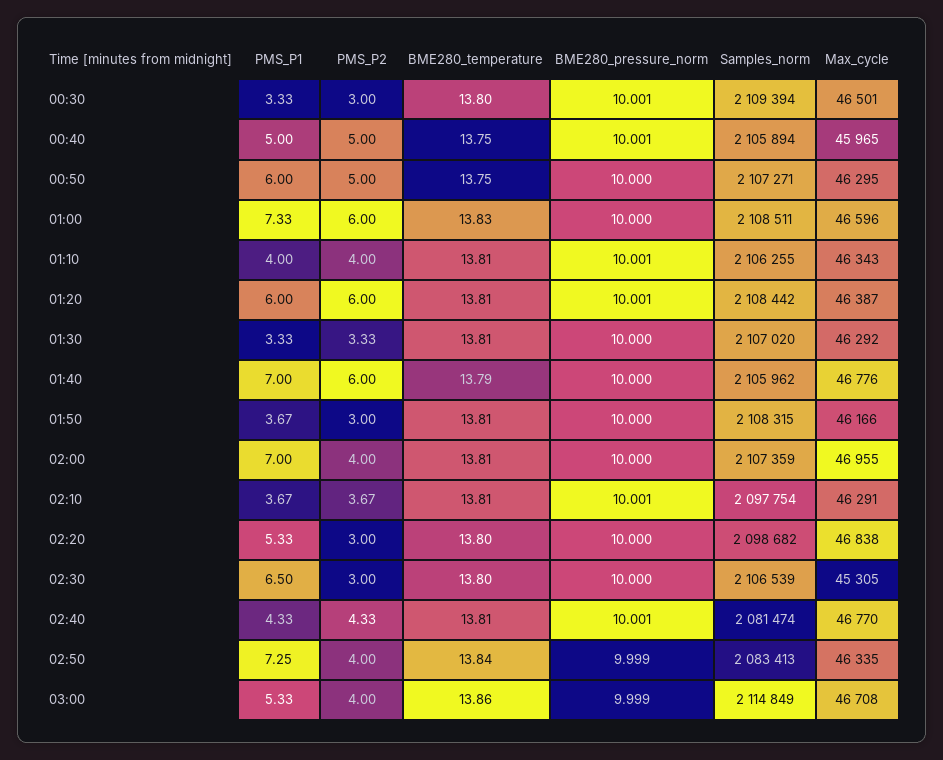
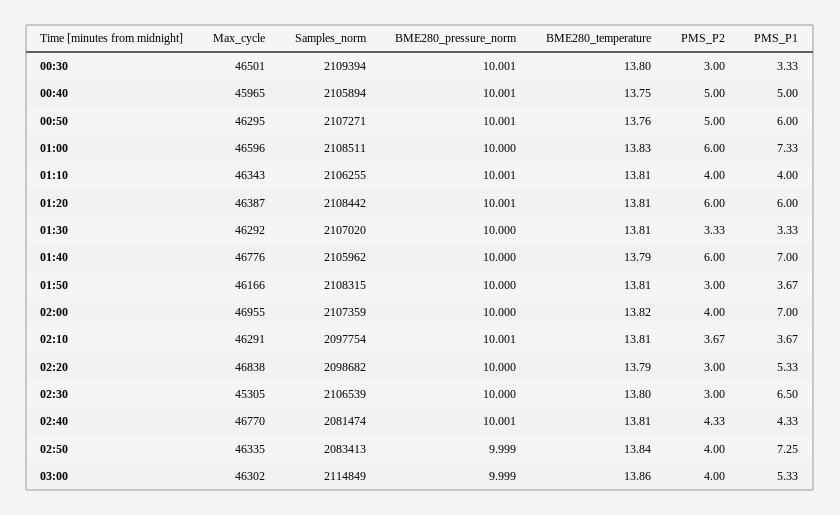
  {
    "PMS_P1": {
      "00:30": 3.33,
      "00:40": 5,
      "00:50": 6,
      "01:00": 7.33,
      "01:10": 4,
      "01:20": 6,
      "01:30": 3.33,
      "01:40": 7,
      "01:50": 3.67,
      "02:00": 7,
      "02:10": 3.67,
      "02:20": 5.33,
      "02:30": 6.5,
      "02:40": 4.33,
      "02:50": 7.25,
      "03:00": 5.33
    },
    "PMS_P2": {
      "00:30": 3,
      "00:40": 5,
      "00:50": 5,
      "01:00": 6,
      "01:10": 4,
      "01:20": 6,
      "01:30": 3.33,
      "01:40": 6,
      "01:50": 3,
      "02:00": 4,
      "02:10": 3.67,
      "02:20": 3,
      "02:30": 3,
      "02:40": 4.33,
      "02:50": 4,
      "03:00": 4
    },
    "BME280_temperature": {
      "00:30": 13.8,
      "00:40": 13.75,
-     "00:50": 13.75,
+     "00:50": 13.76,
      "01:00": 13.83,
      "01:10": 13.81,
      "01:20": 13.81,
      "01:30": 13.81,
      "01:40": 13.79,
      "01:50": 13.81,
-     "02:00": 13.81,
+     "02:00": 13.82,
      "02:10": 13.81,
-     "02:20": 13.8,
+     "02:20": 13.79,
      "02:30": 13.8,
      "02:40": 13.81,
      "02:50": 13.84,
      "03:00": 13.86
    },
    "BME280_pressure_norm": {
      "00:30": 10.001,
      "00:40": 10.001,
-     "00:50": 10,
+     "00:50": 10.001,
      "01:00": 10,
      "01:10": 10.001,
      "01:20": 10.001,
      "01:30": 10,
      "01:40": 10,
      "01:50": 10,
      "02:00": 10,
      "02:10": 10.001,
      "02:20": 10,
      "02:30": 10,
      "02:40": 10.001,
      "02:50": 9.999,
      "03:00": 9.999
    },
    "Samples_norm": {
      "00:30": 2109394,
      "00:40": 2105894,
      "00:50": 2107271,
      "01:00": 2108511,
      "01:10": 2106255,
      "01:20": 2108442,
      "01:30": 2107020,
      "01:40": 2105962,
      "01:50": 2108315,
      "02:00": 2107359,
      "02:10": 2097754,
      "02:20": 2098682,
      "02:30": 2106539,
      "02:40": 2081474,
      "02:50": 2083413,
      "03:00": 2114849
    },
    "Max_cycle": {
      "00:30": 46501,
      "00:40": 45965,
      "00:50": 46295,
      "01:00": 46596,
      "01:10": 46343,
      "01:20": 46387,
      "01:30": 46292,
      "01:40": 46776,
      "01:50": 46166,
      "02:00": 46955,
      "02:10": 46291,
      "02:20": 46838,
      "02:30": 45305,
      "02:40": 46770,
      "02:50": 46335,
-     "03:00": 46708
+     "03:00": 46302
    }
  }

